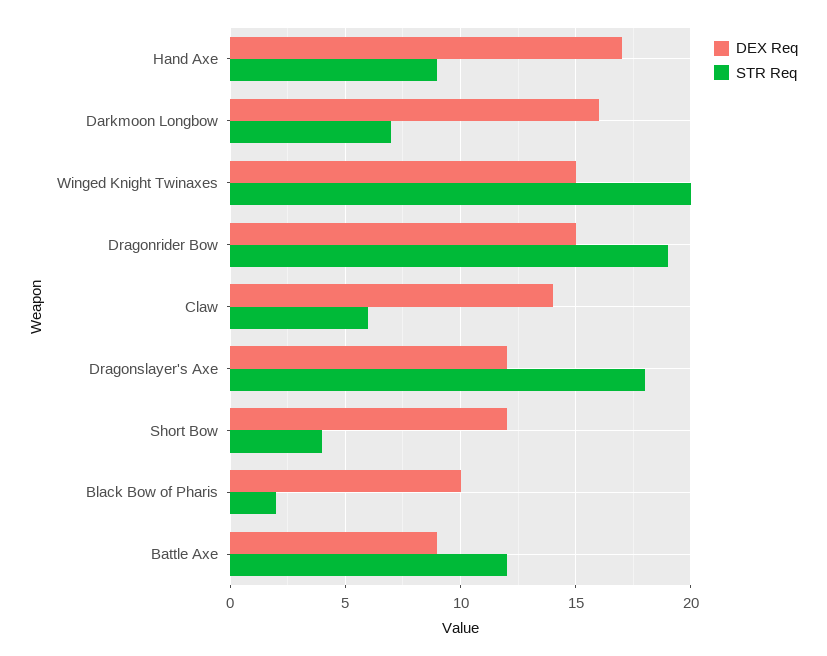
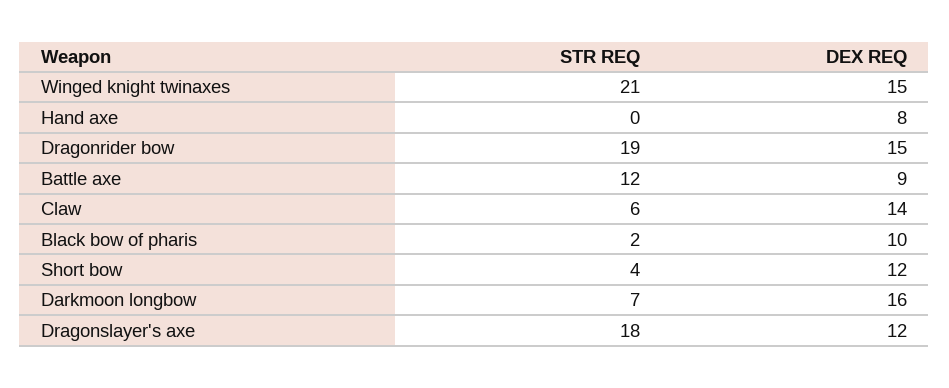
  {
    "DEX Req": {
-     "Hand Axe": 17,
+     "Hand Axe": 8,
      "Darkmoon Longbow": 16,
      "Winged Knight Twinaxes": 15,
      "Dragonrider Bow": 15,
      "Claw": 14,
      "Dragonslayer's Axe": 12,
      "Short Bow": 12,
      "Black Bow of Pharis": 10,
      "Battle Axe": 9
    },
    "STR Req": {
-     "Hand Axe": 9,
+     "Hand Axe": 0,
      "Darkmoon Longbow": 7,
-     "Winged Knight Twinaxes": 20,
+     "Winged Knight Twinaxes": 21,
      "Dragonrider Bow": 19,
      "Claw": 6,
      "Dragonslayer's Axe": 18,
      "Short Bow": 4,
      "Black Bow of Pharis": 2,
      "Battle Axe": 12
    }
  }

